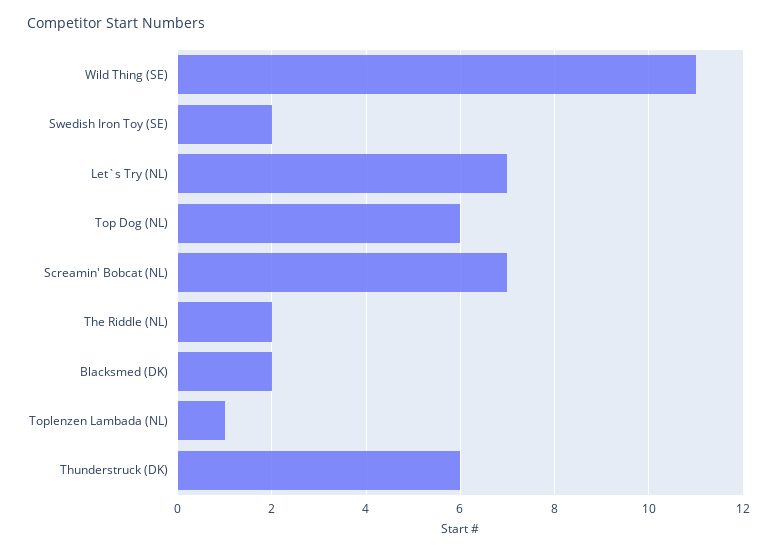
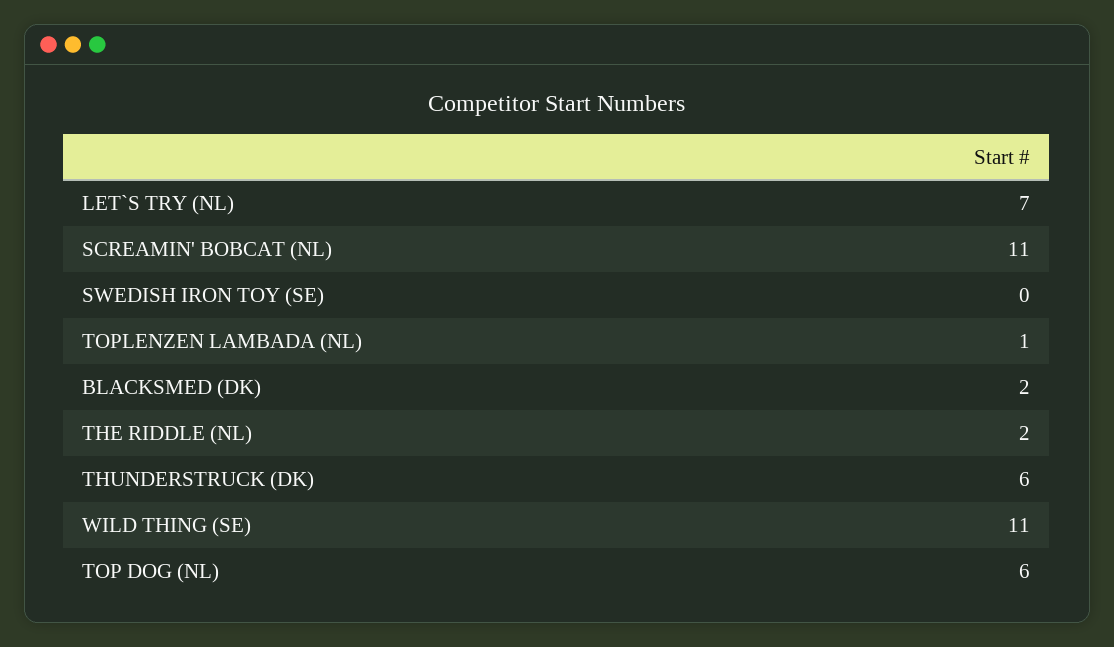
  {
    "Wild Thing (SE)": 11,
-   "Swedish Iron Toy (SE)": 2,
+   "Swedish Iron Toy (SE)": 0,
    "Let`s Try (NL)": 7,
    "Top Dog (NL)": 6,
-   "Screamin' Bobcat (NL)": 7,
+   "Screamin' Bobcat (NL)": 11,
    "The Riddle (NL)": 2,
    "Blacksmed (DK)": 2,
    "Toplenzen Lambada (NL)": 1,
    "Thunderstruck (DK)": 6
  }

